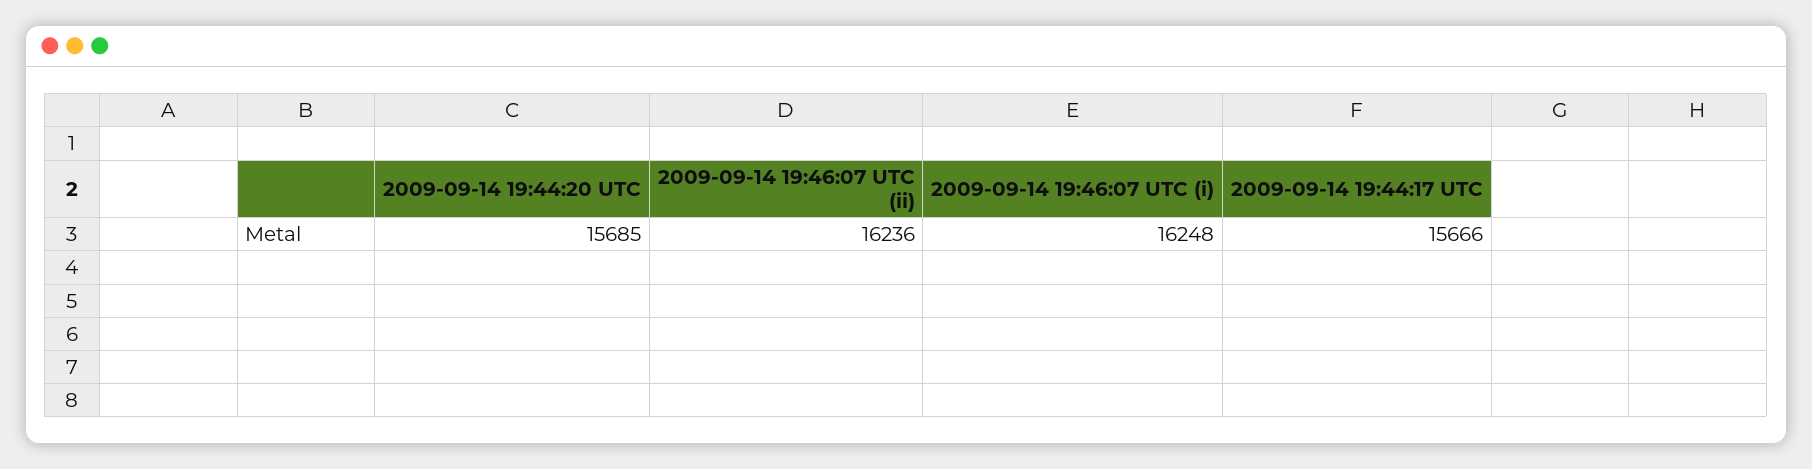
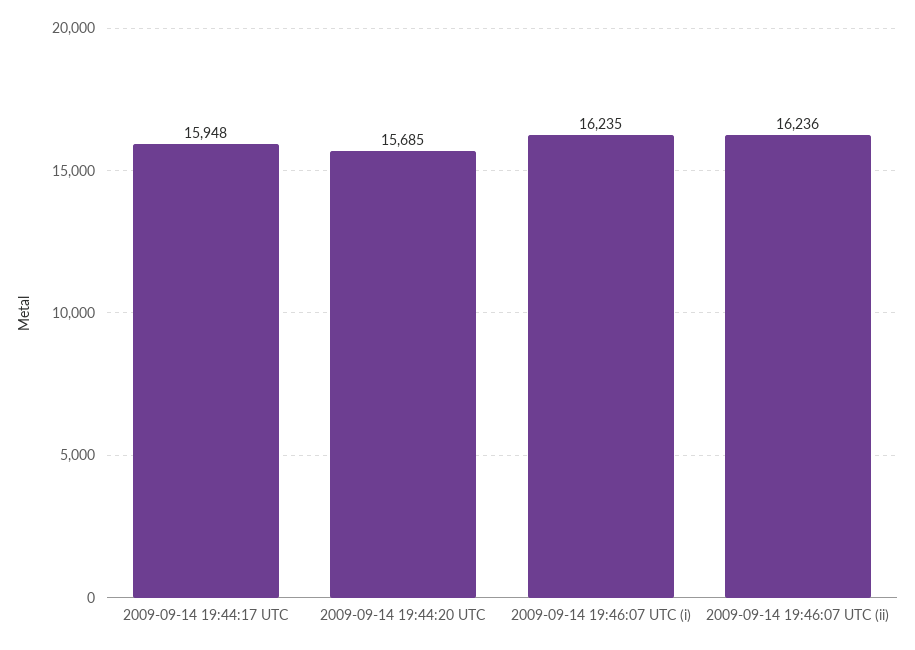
  {
    "2009-09-14 19:44:20 UTC": 15685,
    "2009-09-14 19:46:07 UTC (ii)": 16236,
-   "2009-09-14 19:46:07 UTC (i)": 16248,
+   "2009-09-14 19:46:07 UTC (i)": 16235,
-   "2009-09-14 19:44:17 UTC": 15666
+   "2009-09-14 19:44:17 UTC": 15948
  }

